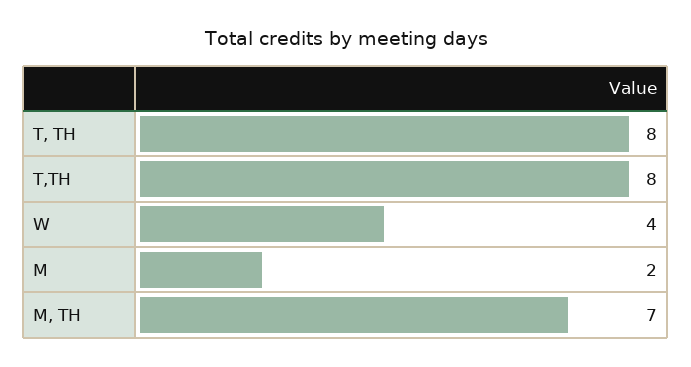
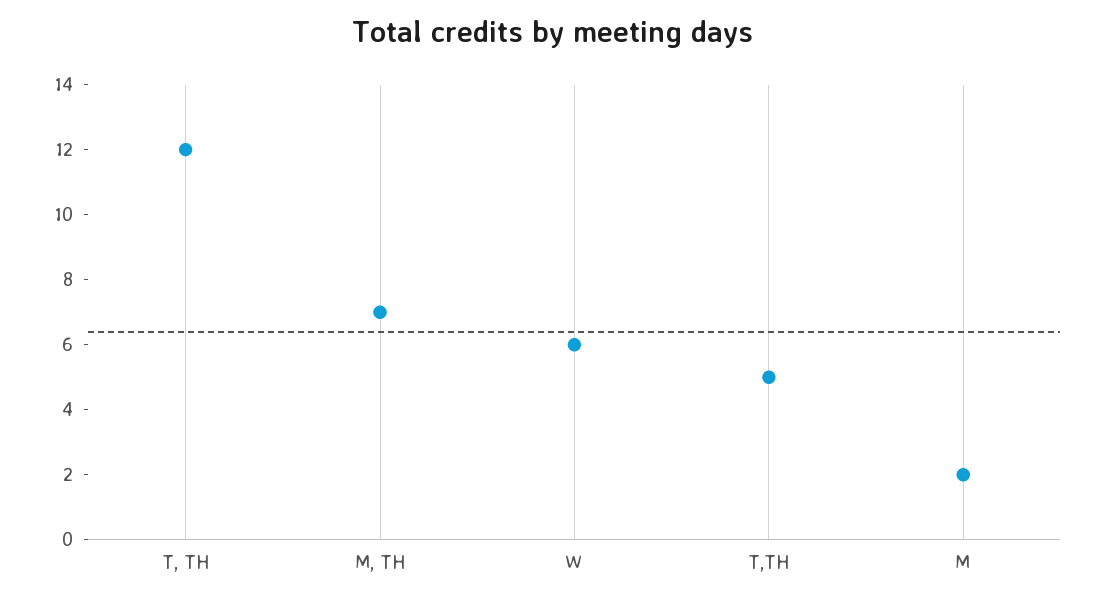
  {
-   "T, TH": 8,
+   "T, TH": 12,
-   "T,TH": 8,
+   "T,TH": 5,
-   "W": 4,
+   "W": 6,
    "M": 2,
    "M, TH": 7
  }

